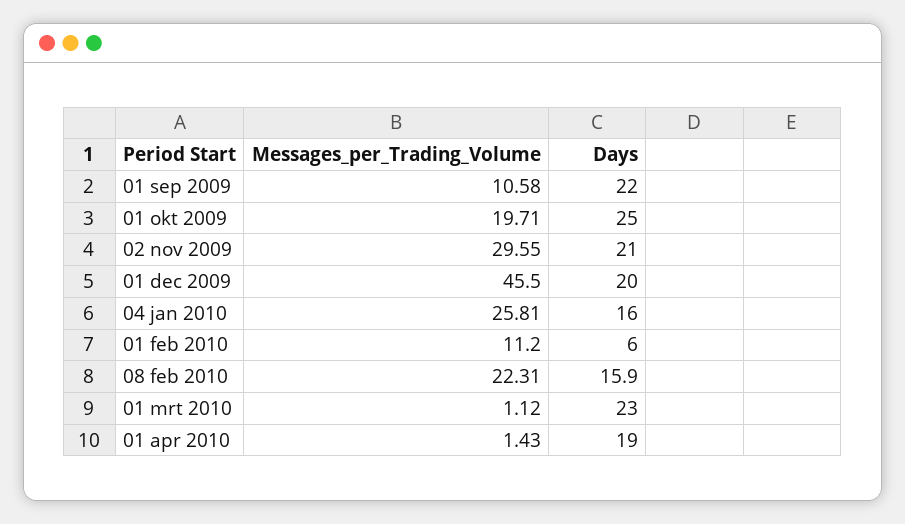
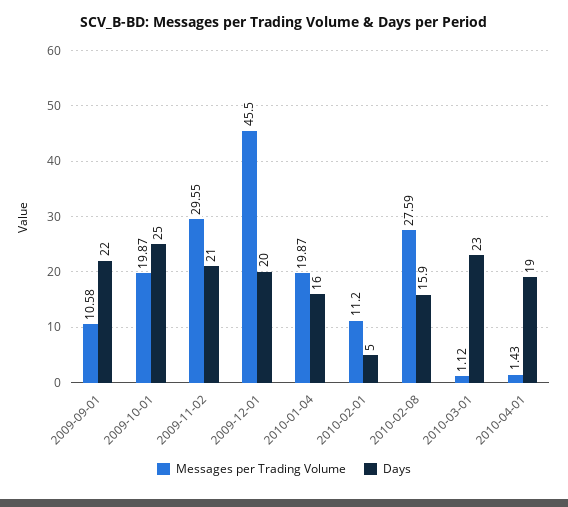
  {
    "Messages_per_Trading_Volume": {
      "01 sep 2009": 10.58,
-     "01 okt 2009": 19.71,
+     "01 okt 2009": 19.87,
      "02 nov 2009": 29.55,
      "01 dec 2009": 45.5,
-     "04 jan 2010": 25.81,
+     "04 jan 2010": 19.87,
      "01 feb 2010": 11.2,
-     "08 feb 2010": 22.31,
+     "08 feb 2010": 27.59,
      "01 mrt 2010": 1.12,
      "01 apr 2010": 1.43
    },
    "Days": {
      "01 sep 2009": 22,
      "01 okt 2009": 25,
      "02 nov 2009": 21,
      "01 dec 2009": 20,
      "04 jan 2010": 16,
-     "01 feb 2010": 6,
+     "01 feb 2010": 5,
      "08 feb 2010": 15.9,
      "01 mrt 2010": 23,
      "01 apr 2010": 19
    }
  }

